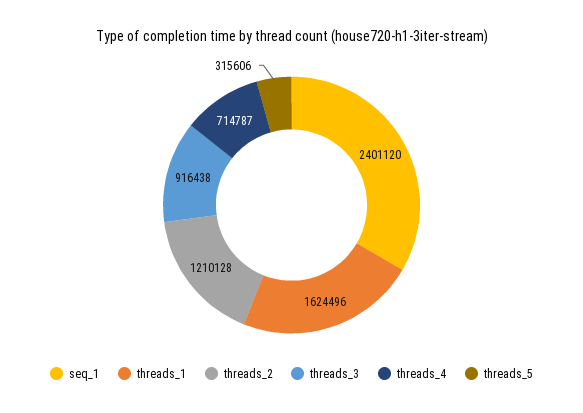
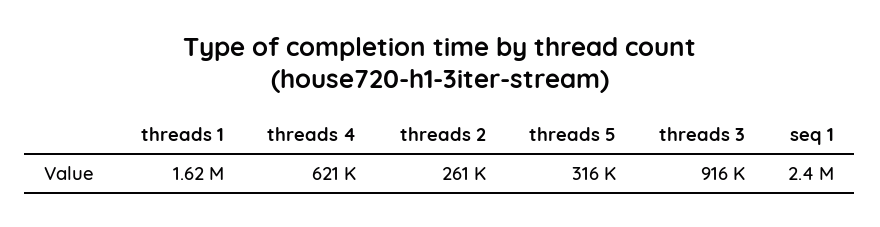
  {
    "seq_1": 2401120,
    "threads_1": 1624496,
-   "threads_2": 1210128,
+   "threads_2": 261000,
    "threads_3": 916438,
-   "threads_4": 714787,
+   "threads_4": 621000,
    "threads_5": 315606
  }

